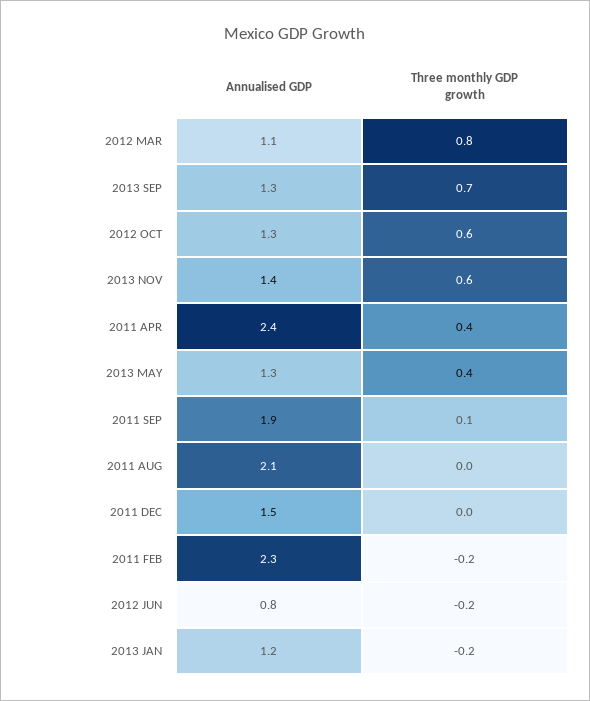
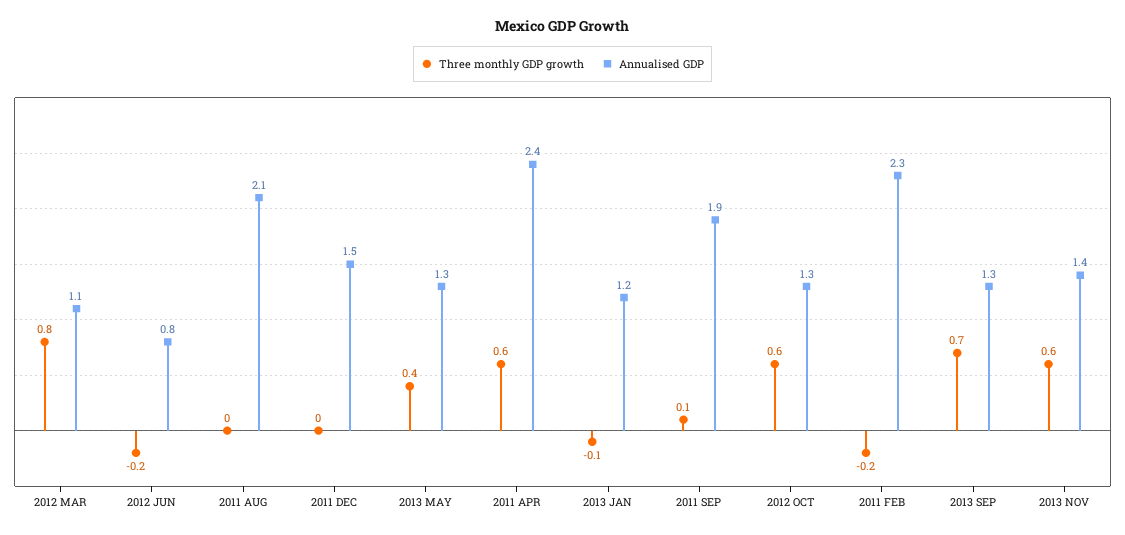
  {
    "Annualised GDP": {
      "2012 MAR": 1.1,
      "2013 SEP": 1.3,
      "2012 OCT": 1.3,
      "2013 NOV": 1.4,
      "2011 APR": 2.4,
      "2013 MAY": 1.3,
      "2011 SEP": 1.9,
      "2011 AUG": 2.1,
      "2011 DEC": 1.5,
      "2011 FEB": 2.3,
      "2012 JUN": 0.8,
      "2013 JAN": 1.2
    },
    "Three monthly GDP growth": {
      "2012 MAR": 0.8,
      "2013 SEP": 0.7,
      "2012 OCT": 0.6,
      "2013 NOV": 0.6,
-     "2011 APR": 0.4,
+     "2011 APR": 0.6,
      "2013 MAY": 0.4,
      "2011 SEP": 0.1,
      "2011 AUG": 0,
      "2011 DEC": 0,
      "2011 FEB": -0.2,
      "2012 JUN": -0.2,
-     "2013 JAN": -0.2
+     "2013 JAN": -0.1
    }
  }

